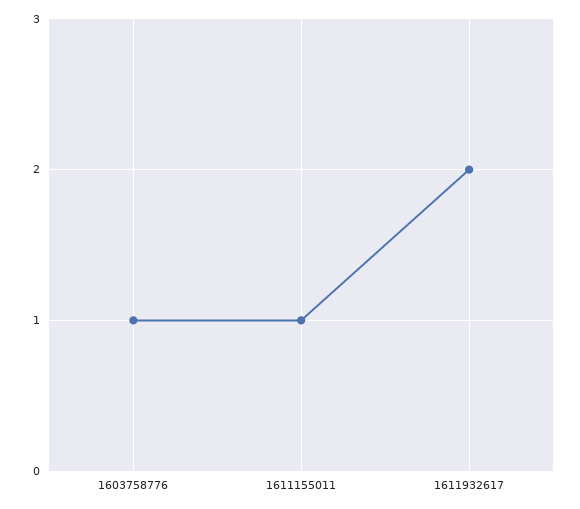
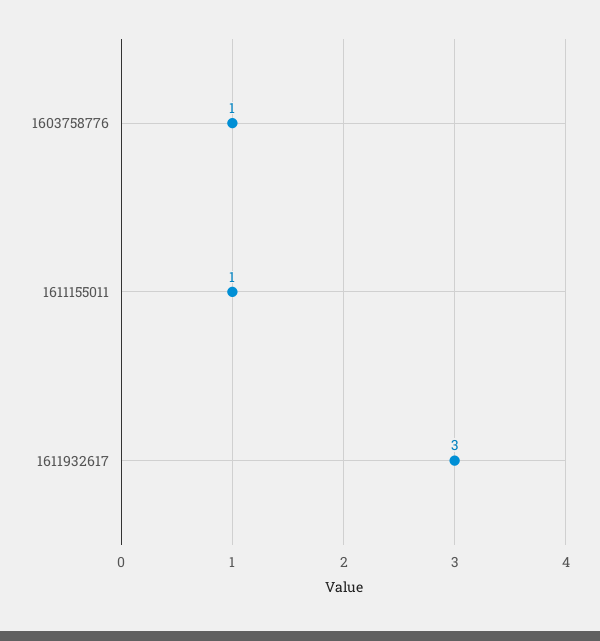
  {
    "1603758776": 1,
    "1611155011": 1,
-   "1611932617": 2
+   "1611932617": 3
  }

